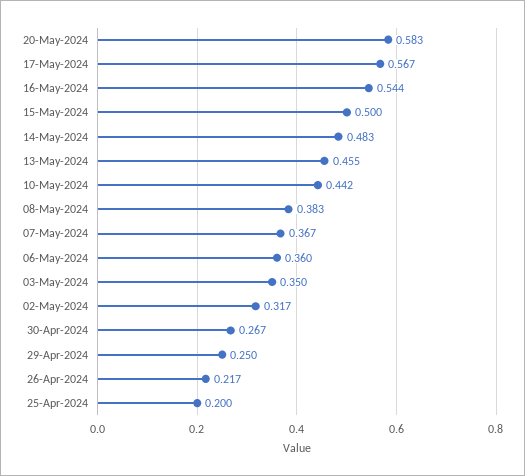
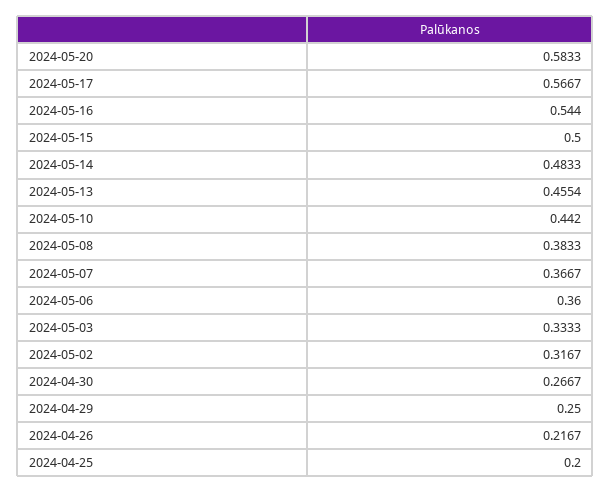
  {
    "20-May-2024": 0.5833,
    "17-May-2024": 0.5667,
    "16-May-2024": 0.544,
    "15-May-2024": 0.5,
    "14-May-2024": 0.4833,
    "13-May-2024": 0.4554,
    "10-May-2024": 0.442,
    "08-May-2024": 0.3833,
    "07-May-2024": 0.3667,
    "06-May-2024": 0.36,
-   "03-May-2024": 0.35,
+   "03-May-2024": 0.3333,
    "02-May-2024": 0.3167,
    "30-Apr-2024": 0.2667,
    "29-Apr-2024": 0.25,
    "26-Apr-2024": 0.2167,
    "25-Apr-2024": 0.2
  }

